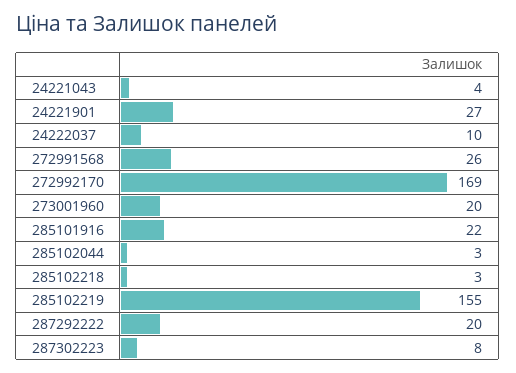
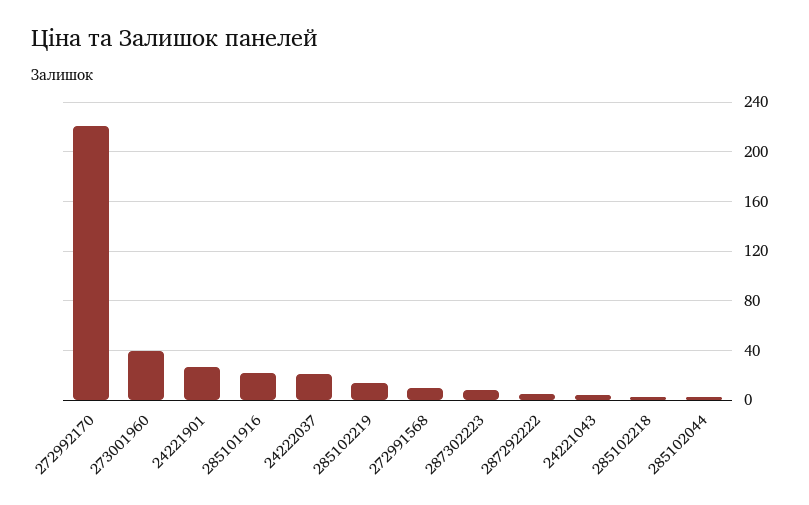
  {
    "24221043": 4,
    "24221901": 27,
-   "24222037": 10,
+   "24222037": 20,
-   "272991568": 26,
+   "272991568": 10,
-   "272992170": 169,
+   "272992170": 220,
-   "273001960": 20,
+   "273001960": 40,
    "285101916": 22,
    "285102044": 3,
    "285102218": 3,
-   "285102219": 155,
+   "285102219": 15,
-   "287292222": 20,
+   "287292222": 5,
    "287302223": 8
  }

